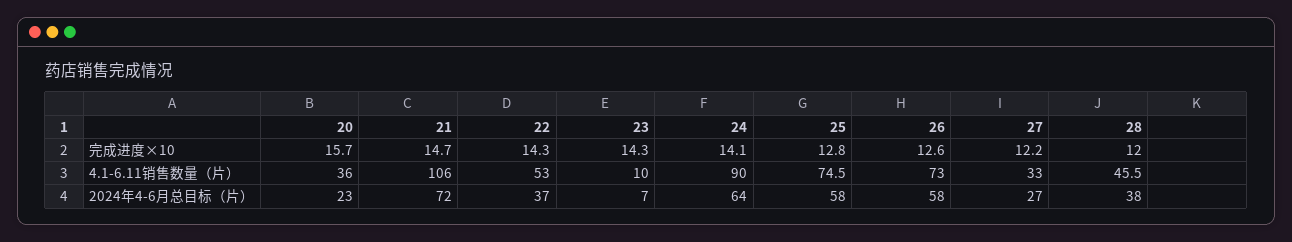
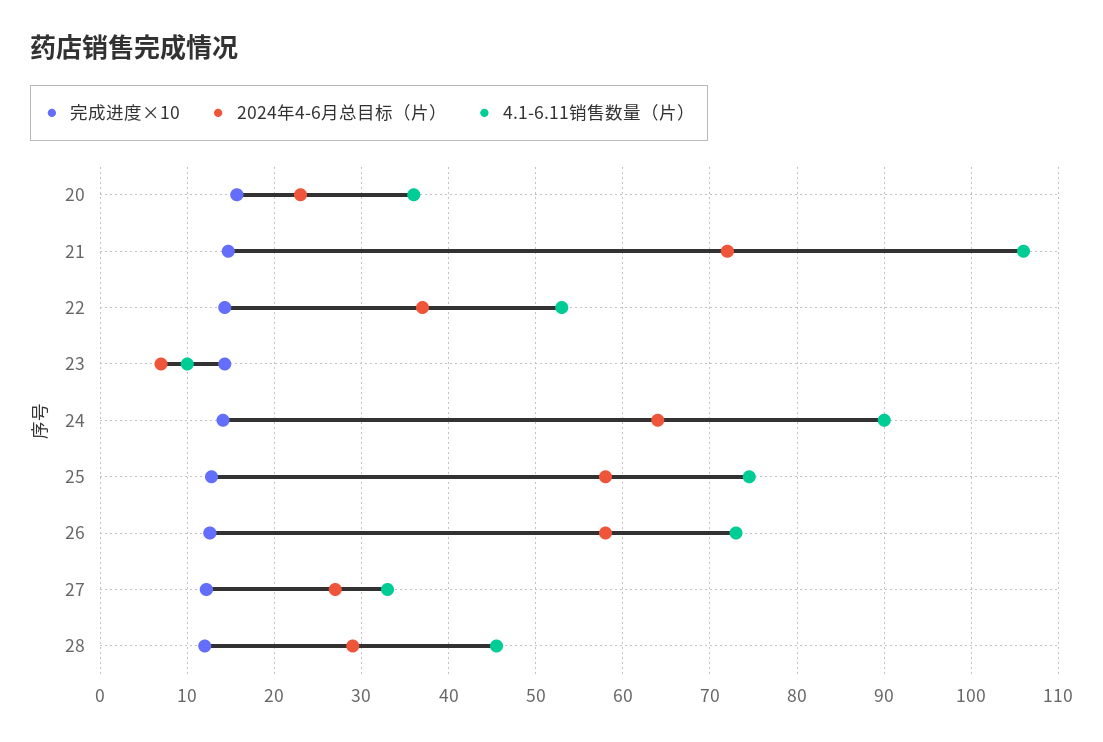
  {
    "完成进度×10": {
      "20": 15.7,
      "21": 14.7,
      "22": 14.3,
      "23": 14.3,
      "24": 14.1,
      "25": 12.8,
      "26": 12.6,
      "27": 12.2,
      "28": 12
    },
    "4.1-6.11销售数量（片）": {
      "20": 36,
      "21": 106,
      "22": 53,
      "23": 10,
      "24": 90,
      "25": 74.5,
      "26": 73,
      "27": 33,
      "28": 45.5
    },
    "2024年4-6月总目标（片）": {
      "20": 23,
      "21": 72,
      "22": 37,
      "23": 7,
      "24": 64,
      "25": 58,
      "26": 58,
      "27": 27,
-     "28": 38
+     "28": 29
    }
  }

